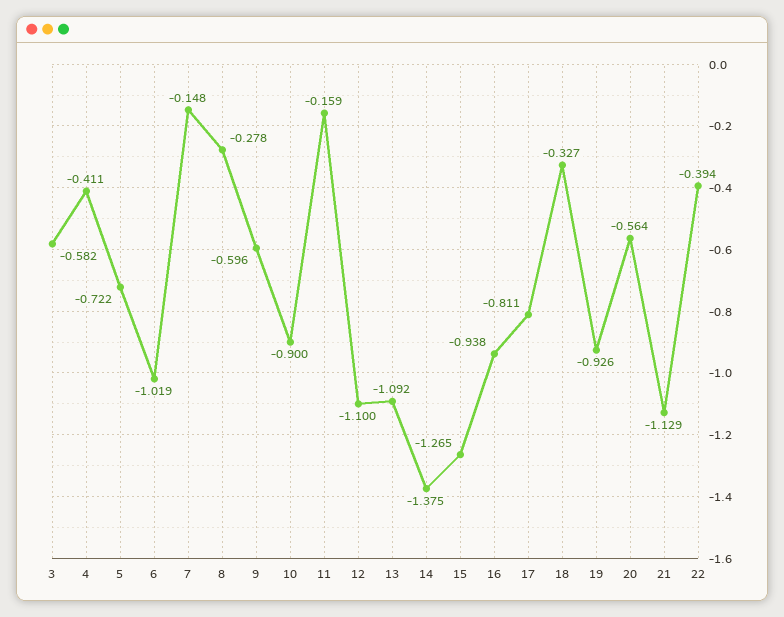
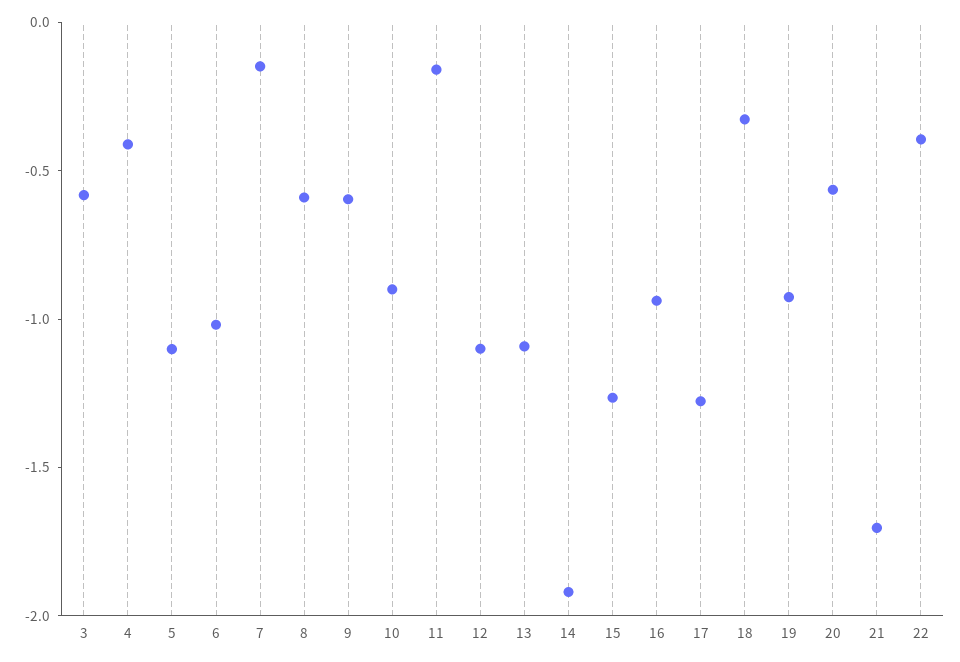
  {
    "3": -0.582,
    "4": -0.411,
-   "5": -0.722,
+   "5": -1.1,
    "6": -1.019,
    "7": -0.148,
-   "8": -0.278,
+   "8": -0.6,
    "9": -0.596,
    "10": -0.9,
    "11": -0.159,
    "12": -1.1,
    "13": -1.092,
-   "14": -1.375,
+   "14": -1.9,
    "15": -1.265,
    "16": -0.938,
-   "17": -0.811,
+   "17": -1.3,
    "18": -0.327,
    "19": -0.926,
    "20": -0.564,
-   "21": -1.129,
+   "21": -1.7,
    "22": -0.394
  }

